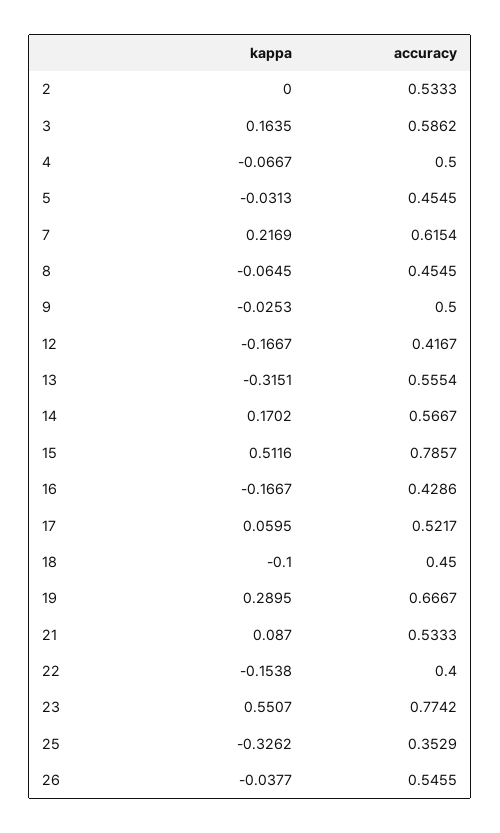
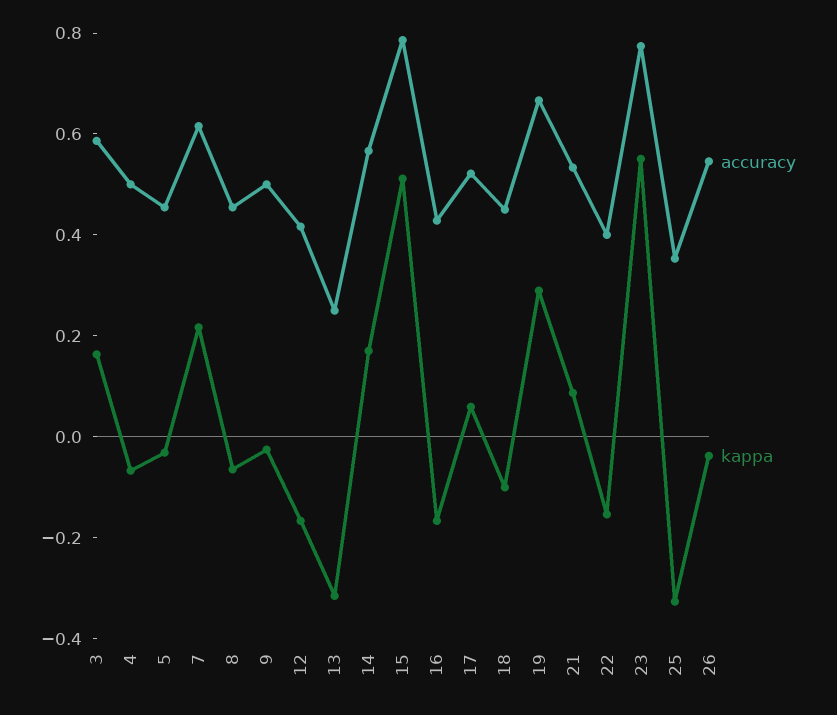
  {
    "kappa": {
-     "2": 0,
      "3": 0.1635,
      "4": -0.0667,
      "5": -0.0313,
      "7": 0.2169,
      "8": -0.0645,
      "9": -0.0253,
      "12": -0.1667,
      "13": -0.3151,
      "14": 0.1702,
      "15": 0.5116,
      "16": -0.1667,
      "17": 0.0595,
      "18": -0.1,
      "19": 0.2895,
      "21": 0.087,
      "22": -0.1538,
      "23": 0.5507,
      "25": -0.3262,
      "26": -0.0377
    },
    "accuracy": {
-     "2": 0.5333,
      "3": 0.5862,
      "4": 0.5,
      "5": 0.4545,
      "7": 0.6154,
      "8": 0.4545,
      "9": 0.5,
      "12": 0.4167,
-     "13": 0.5554,
+     "13": 0.25,
      "14": 0.5667,
      "15": 0.7857,
      "16": 0.4286,
      "17": 0.5217,
      "18": 0.45,
      "19": 0.6667,
      "21": 0.5333,
      "22": 0.4,
      "23": 0.7742,
      "25": 0.3529,
      "26": 0.5455
    }
  }

